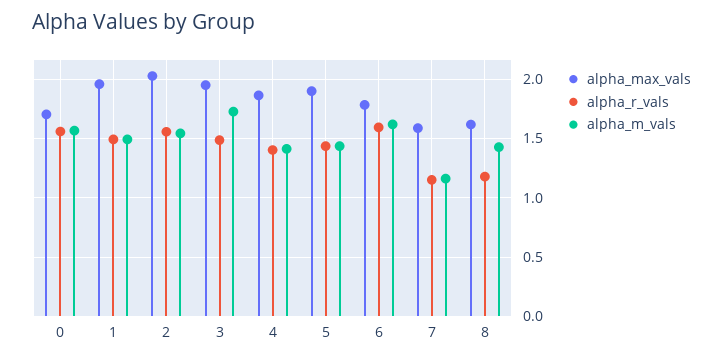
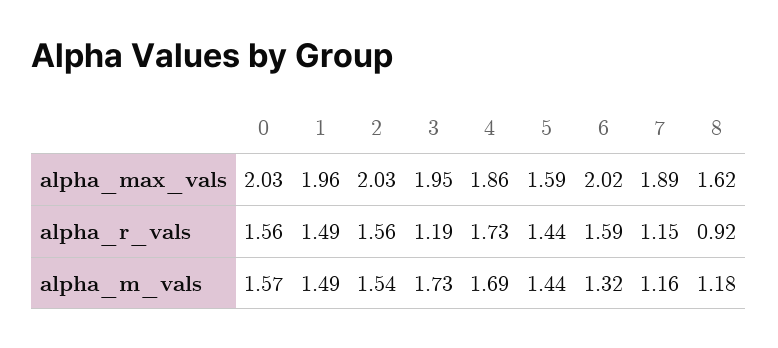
  {
    "alpha_max_vals": {
-     "0": 1.7,
+     "0": 2.03,
      "1": 1.96,
      "2": 2.03,
      "3": 1.95,
      "4": 1.86,
-     "5": 1.9,
+     "5": 1.59,
-     "6": 1.8,
+     "6": 2.02,
-     "7": 1.6,
+     "7": 1.89,
      "8": 1.62
    },
    "alpha_r_vals": {
      "0": 1.56,
      "1": 1.49,
      "2": 1.56,
-     "3": 1.5,
+     "3": 1.19,
-     "4": 1.4,
+     "4": 1.73,
      "5": 1.44,
      "6": 1.59,
      "7": 1.15,
-     "8": 1.2
+     "8": 0.92
    },
    "alpha_m_vals": {
      "0": 1.57,
      "1": 1.49,
      "2": 1.54,
      "3": 1.73,
-     "4": 1.4,
+     "4": 1.69,
      "5": 1.44,
-     "6": 1.6,
+     "6": 1.32,
      "7": 1.16,
-     "8": 1.4
+     "8": 1.18
    }
  }

